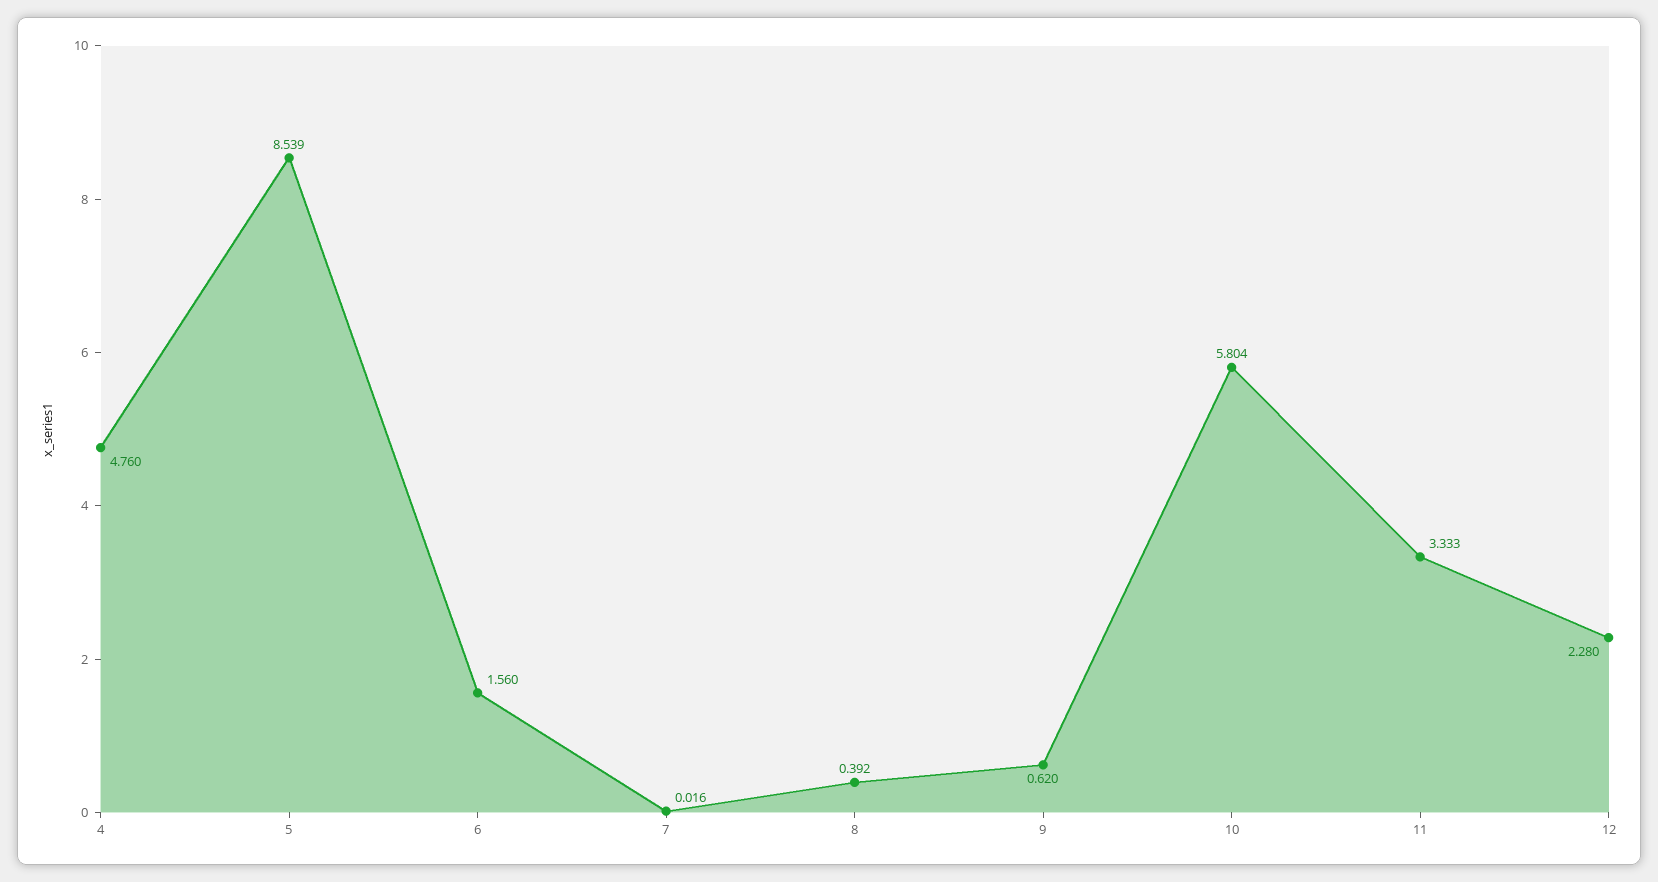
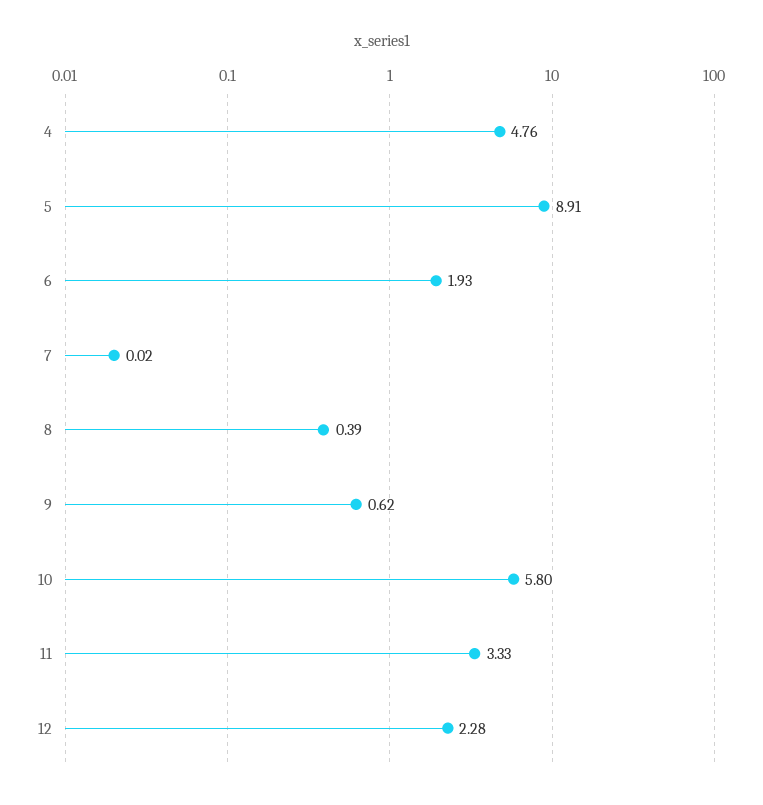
  {
    "4": 4.76,
-   "5": 8.539,
+   "5": 8.91,
-   "6": 1.56,
+   "6": 1.93,
    "7": 0.016,
    "8": 0.392,
    "9": 0.62,
    "10": 5.804,
    "11": 3.333,
    "12": 2.28
  }

